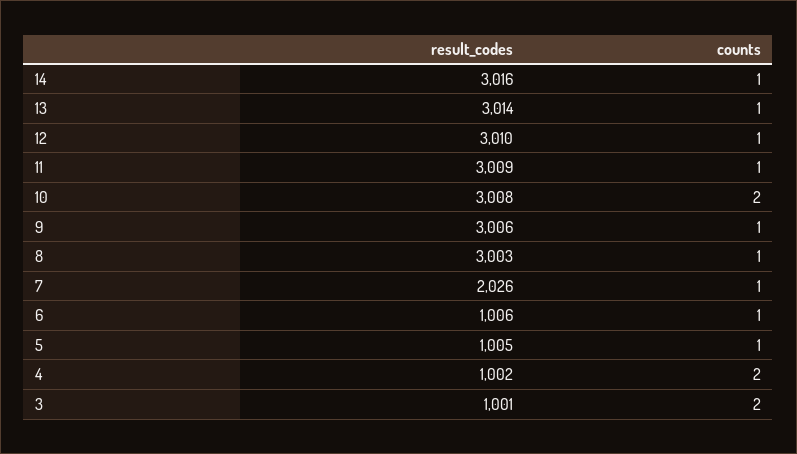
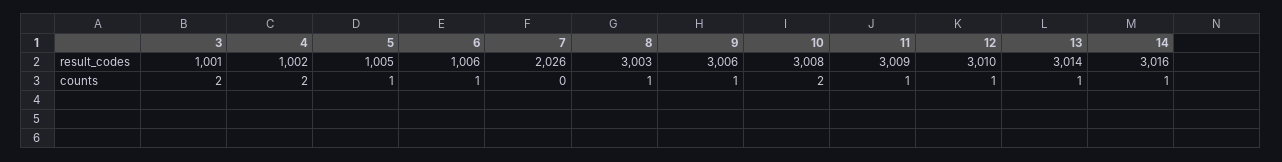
  {
    "result_codes": {
      "14": 3016,
      "13": 3014,
      "12": 3010,
      "11": 3009,
      "10": 3008,
      "9": 3006,
      "8": 3003,
      "7": 2026,
      "6": 1006,
      "5": 1005,
      "4": 1002,
      "3": 1001
    },
    "counts": {
      "14": 1,
      "13": 1,
      "12": 1,
      "11": 1,
      "10": 2,
      "9": 1,
      "8": 1,
-     "7": 1,
+     "7": 0,
      "6": 1,
      "5": 1,
      "4": 2,
      "3": 2
    }
  }

